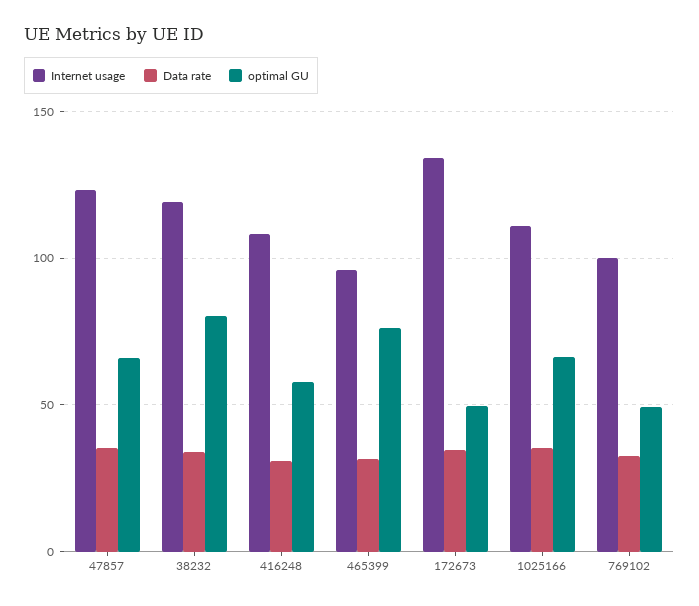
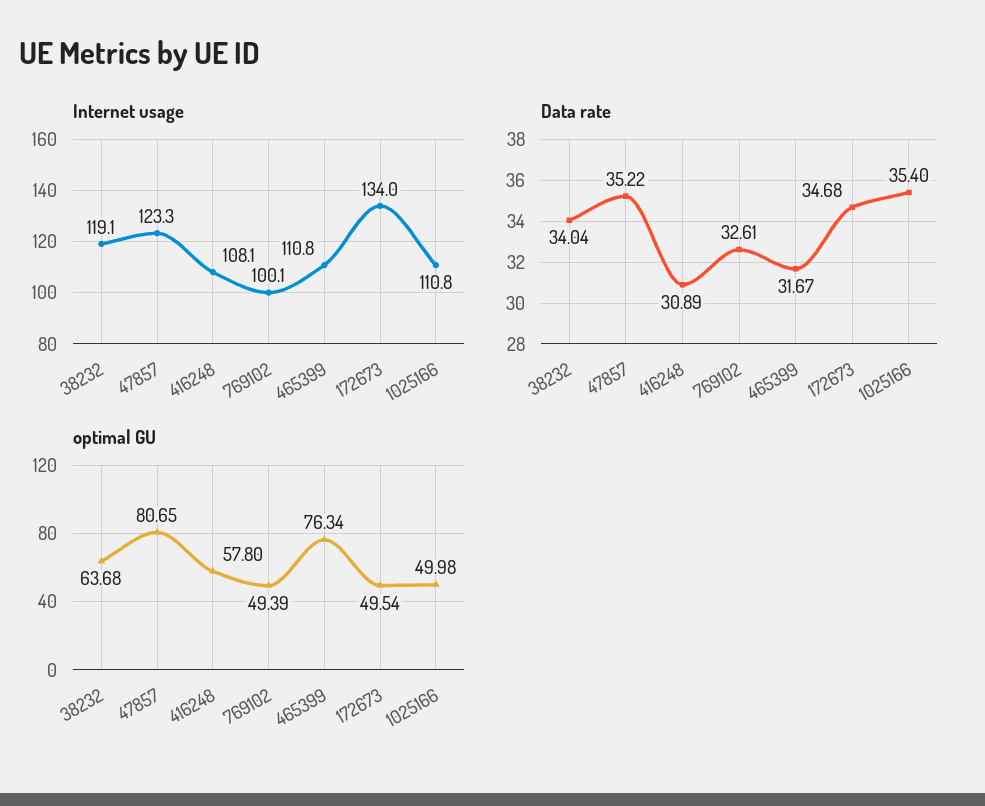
  {
    "Internet usage": {
      "47857": 123.3,
      "38232": 119.1,
      "416248": 108.1,
-     "465399": 95,
+     "465399": 110.8,
      "172673": 134,
      "1025166": 110.8,
      "769102": 100.1
    },
    "Data rate": {
      "47857": 35.22,
      "38232": 34.04,
      "416248": 30.89,
      "465399": 31.67,
      "172673": 34.68,
      "1025166": 35.4,
      "769102": 32.61
    },
    "optimal GU": {
-     "47857": 65,
+     "47857": 80.65,
-     "38232": 80,
+     "38232": 63.68,
      "416248": 57.8,
      "465399": 76.34,
      "172673": 49.54,
-     "1025166": 65,
+     "1025166": 49.98,
      "769102": 49.39
    }
  }

